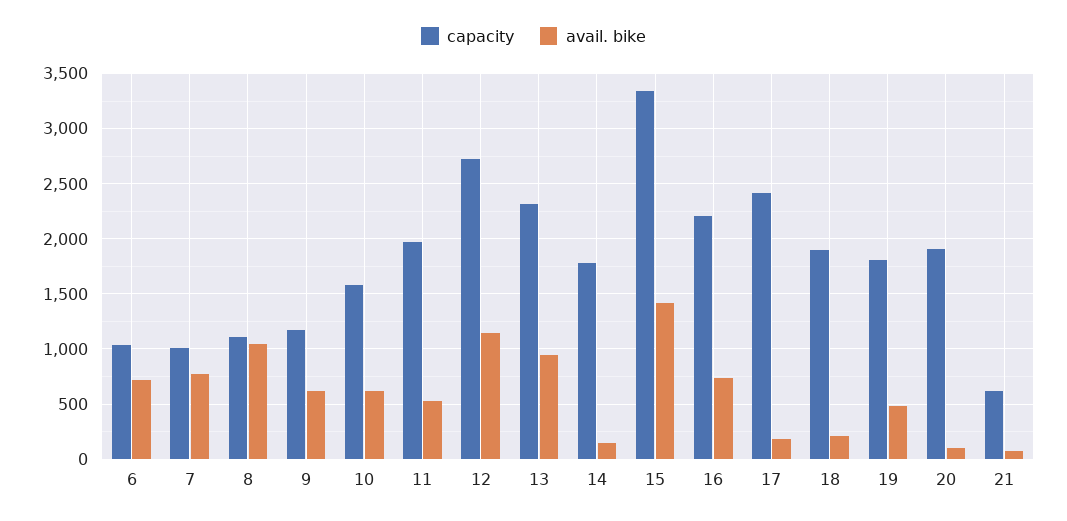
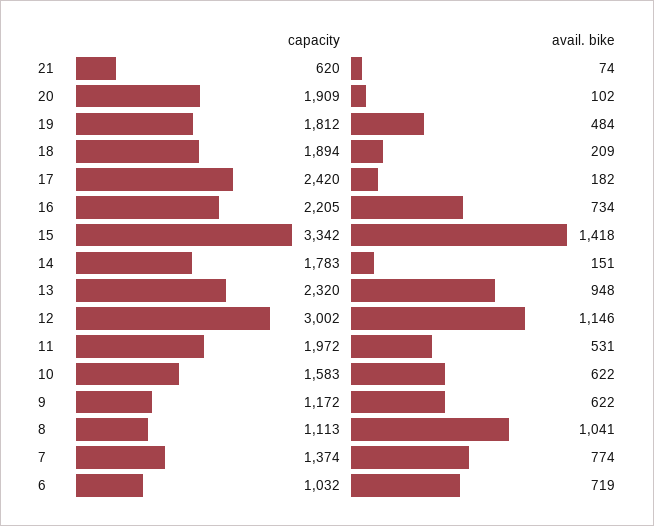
  {
    "capacity": {
      "6": 1032,
-     "7": 1000,
+     "7": 1374,
      "8": 1113,
      "9": 1172,
      "10": 1583,
      "11": 1972,
-     "12": 2700,
+     "12": 3002,
      "13": 2320,
      "14": 1783,
      "15": 3342,
      "16": 2205,
      "17": 2420,
      "18": 1894,
      "19": 1812,
      "20": 1909,
      "21": 620
    },
    "avail. bike": {
      "6": 719,
      "7": 774,
      "8": 1041,
      "9": 622,
      "10": 622,
      "11": 531,
      "12": 1146,
      "13": 948,
      "14": 151,
      "15": 1418,
      "16": 734,
      "17": 182,
      "18": 209,
      "19": 484,
      "20": 102,
      "21": 74
    }
  }

